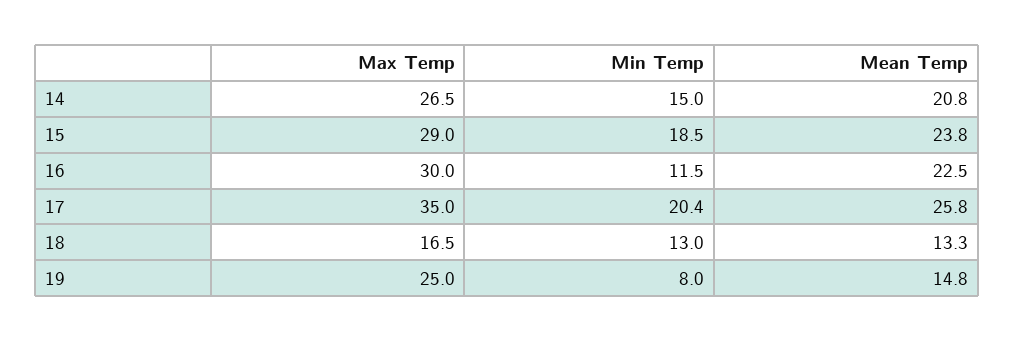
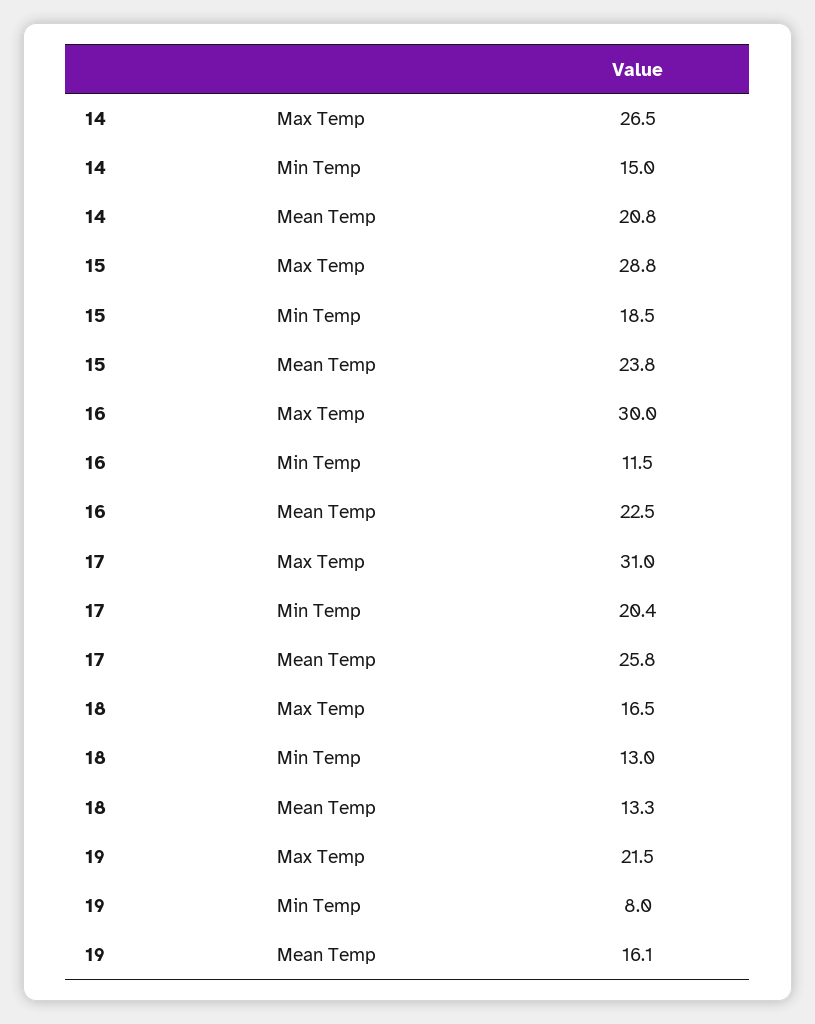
  {
    "Max Temp": {
      "14": 26.5,
-     "15": 29,
+     "15": 28.8,
      "16": 30,
-     "17": 35,
+     "17": 31,
      "18": 16.5,
-     "19": 25
+     "19": 21.5
    },
    "Min Temp": {
      "14": 15,
      "15": 18.5,
      "16": 11.5,
      "17": 20.4,
      "18": 13,
      "19": 8
    },
    "Mean Temp": {
      "14": 20.8,
      "15": 23.8,
      "16": 22.5,
      "17": 25.8,
      "18": 13.3,
-     "19": 14.8
+     "19": 16.1
    }
  }

